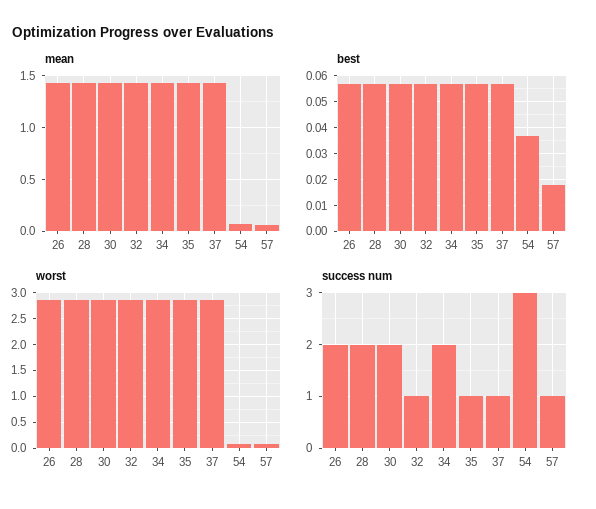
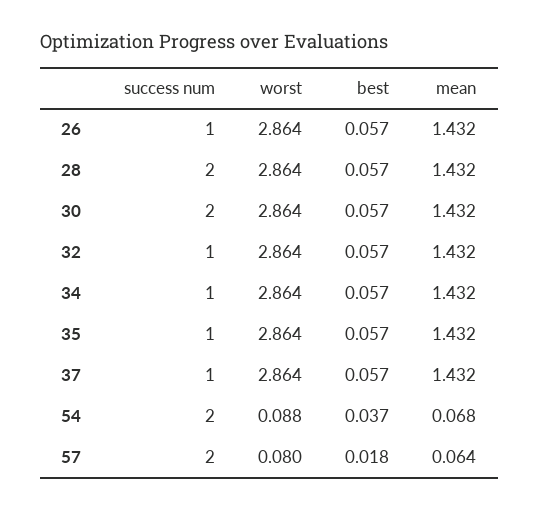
  {
    "mean": {
      "26": 1.432,
      "28": 1.432,
      "30": 1.432,
      "32": 1.432,
      "34": 1.432,
      "35": 1.432,
      "37": 1.432,
      "54": 0.068,
      "57": 0.064
    },
    "best": {
      "26": 0.057,
      "28": 0.057,
      "30": 0.057,
      "32": 0.057,
      "34": 0.057,
      "35": 0.057,
      "37": 0.057,
      "54": 0.037,
      "57": 0.018
    },
    "worst": {
      "26": 2.864,
      "28": 2.864,
      "30": 2.864,
      "32": 2.864,
      "34": 2.864,
      "35": 2.864,
      "37": 2.864,
      "54": 0.088,
      "57": 0.08
    },
    "success num": {
-     "26": 2,
+     "26": 1,
      "28": 2,
      "30": 2,
      "32": 1,
-     "34": 2,
+     "34": 1,
      "35": 1,
      "37": 1,
-     "54": 3,
+     "54": 2,
-     "57": 1
+     "57": 2
    }
  }

